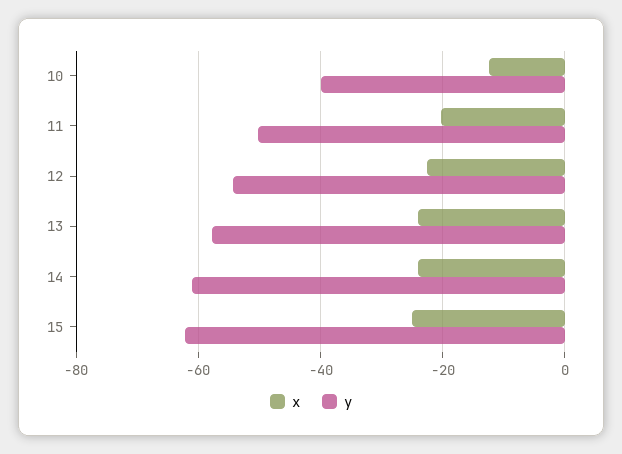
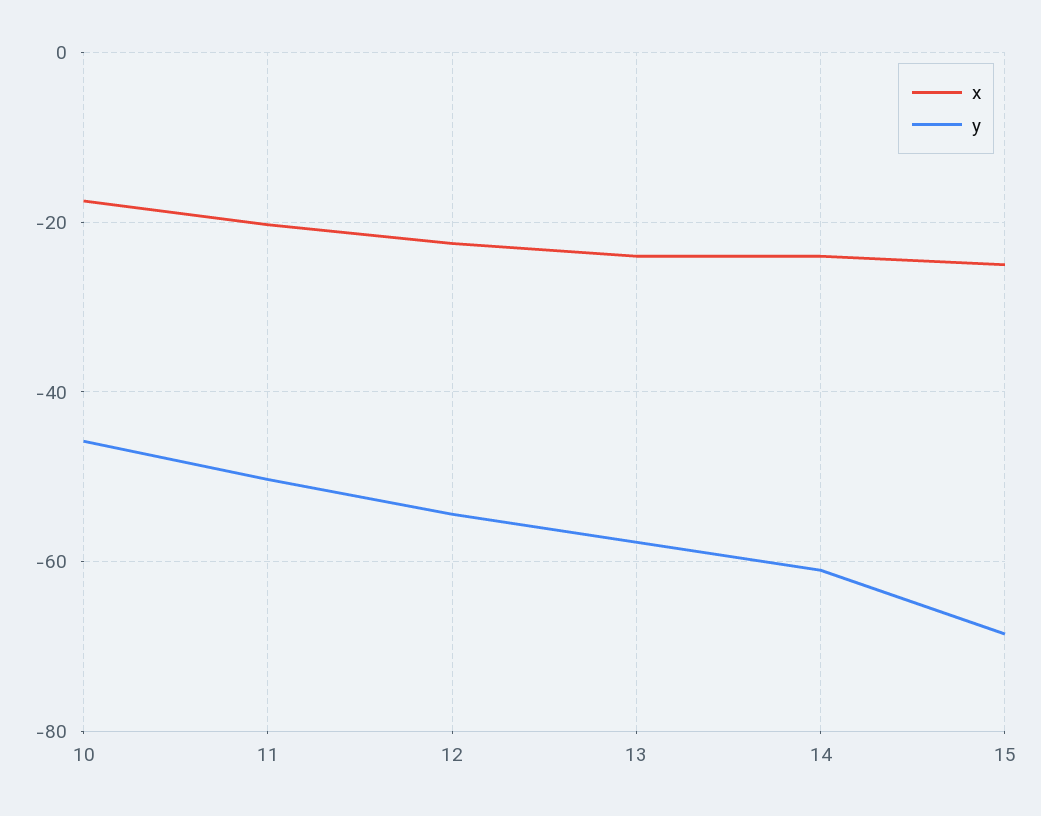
  {
    "x": {
-     "10": -12,
+     "10": -18,
      "11": -20,
      "12": -22,
      "13": -24,
      "14": -24,
      "15": -26
    },
    "y": {
-     "10": -40,
+     "10": -46,
      "11": -50,
      "12": -54,
      "13": -58,
      "14": -62,
-     "15": -62
+     "15": -68
    }
  }

